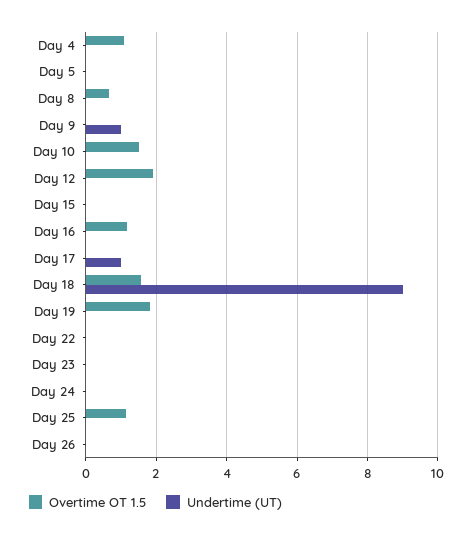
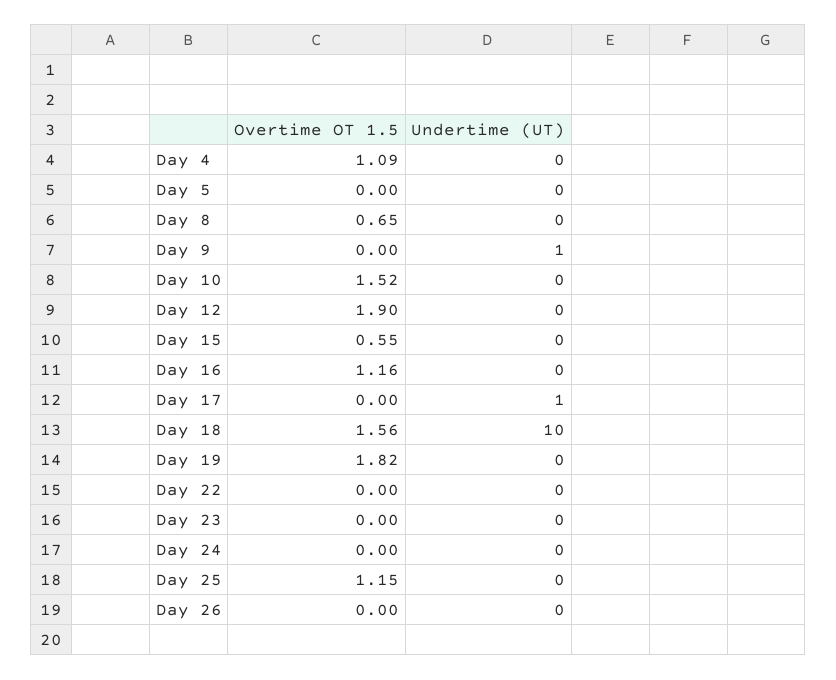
  {
    "Overtime OT 1.5": {
      "Day 4": 1.09,
      "Day 5": 0,
      "Day 8": 0.65,
      "Day 9": 0,
      "Day 10": 1.52,
      "Day 12": 1.9,
-     "Day 15": 0,
+     "Day 15": 0.55,
      "Day 16": 1.16,
      "Day 17": 0,
      "Day 18": 1.56,
      "Day 19": 1.82,
      "Day 22": 0,
      "Day 23": 0,
      "Day 24": 0,
      "Day 25": 1.15,
      "Day 26": 0
    },
    "Undertime (UT)": {
      "Day 4": 0,
      "Day 5": 0,
      "Day 8": 0,
      "Day 9": 1,
      "Day 10": 0,
      "Day 12": 0,
      "Day 15": 0,
      "Day 16": 0,
      "Day 17": 1,
-     "Day 18": 9,
+     "Day 18": 10,
      "Day 19": 0,
      "Day 22": 0,
      "Day 23": 0,
      "Day 24": 0,
      "Day 25": 0,
      "Day 26": 0
    }
  }

